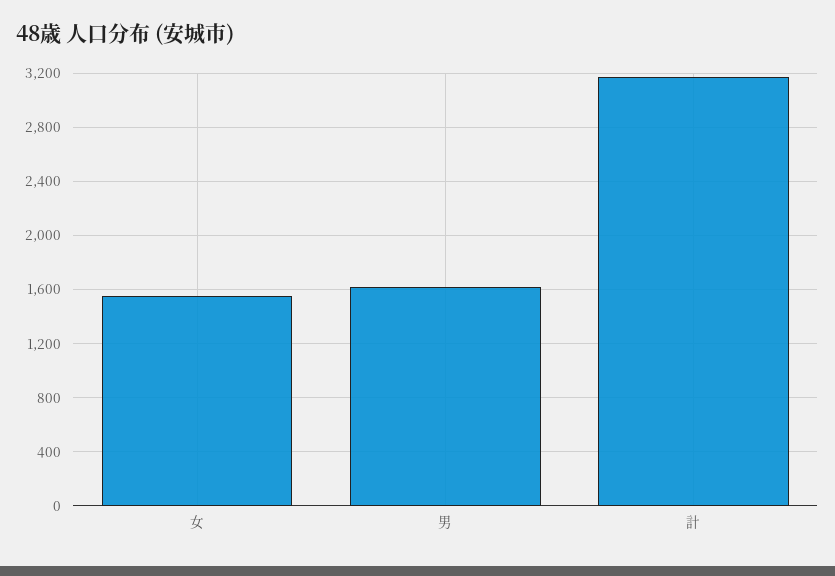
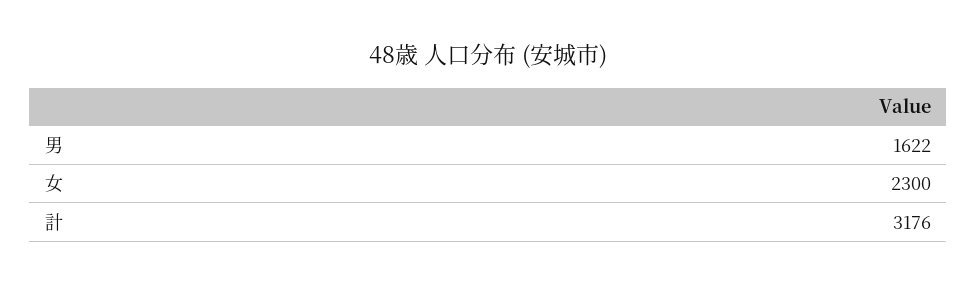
  {
-   "女": 1550,
+   "女": 2300,
    "男": 1622,
    "計": 3176
  }

